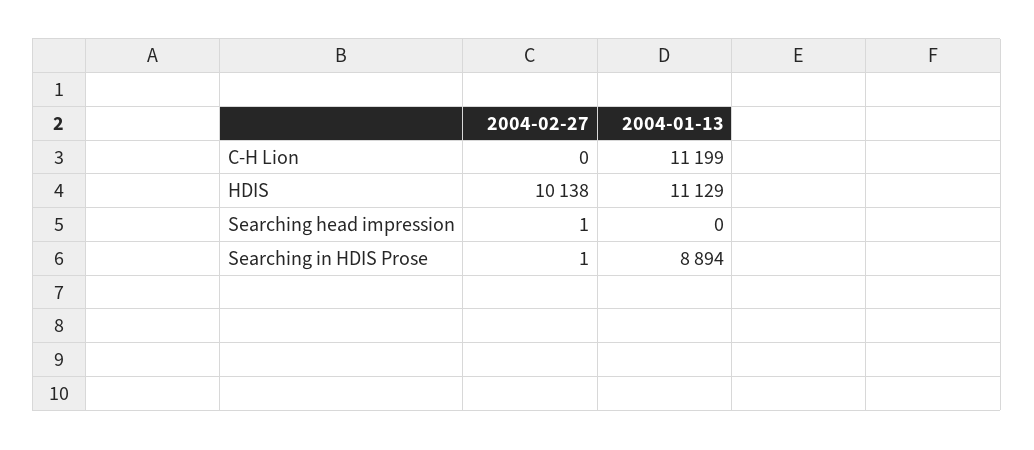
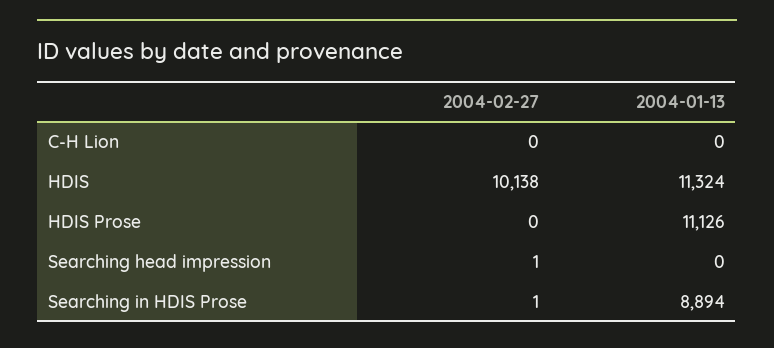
  {
    "2004-02-27": {
      "C-H Lion": 0,
      "HDIS": 10138,
      "Searching head impression": 1,
-     "Searching in HDIS Prose": 1
+     "Searching in HDIS Prose": 1,
+     "HDIS Prose": 0
    },
    "2004-01-13": {
-     "C-H Lion": 11199,
+     "C-H Lion": 0,
-     "HDIS": 11129,
+     "HDIS": 11324,
      "Searching head impression": 0,
-     "Searching in HDIS Prose": 8894
+     "Searching in HDIS Prose": 8894,
+     "HDIS Prose": 11126
    }
  }

